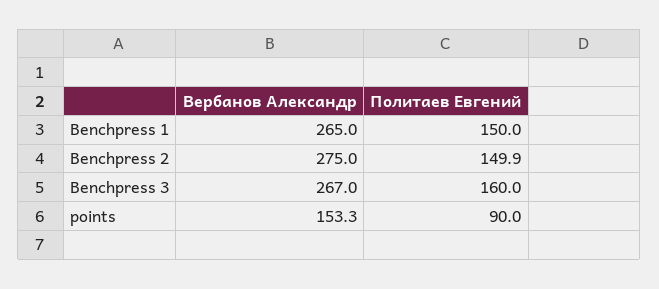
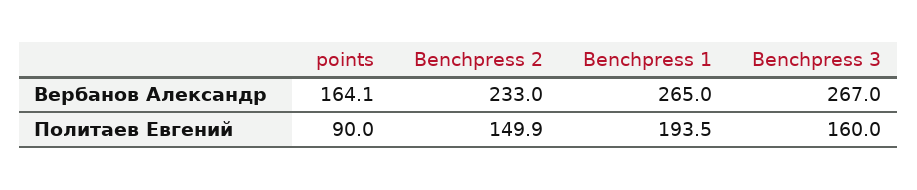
  {
    "Вербанов Александр": {
      "Benchpress 1": 265,
-     "Benchpress 2": 275,
+     "Benchpress 2": 233,
      "Benchpress 3": 267,
-     "points": 153.3
+     "points": 164.1
    },
    "Политаев Евгений": {
-     "Benchpress 1": 150,
+     "Benchpress 1": 193.5,
      "Benchpress 2": 149.9,
      "Benchpress 3": 160,
      "points": 90
    }
  }

